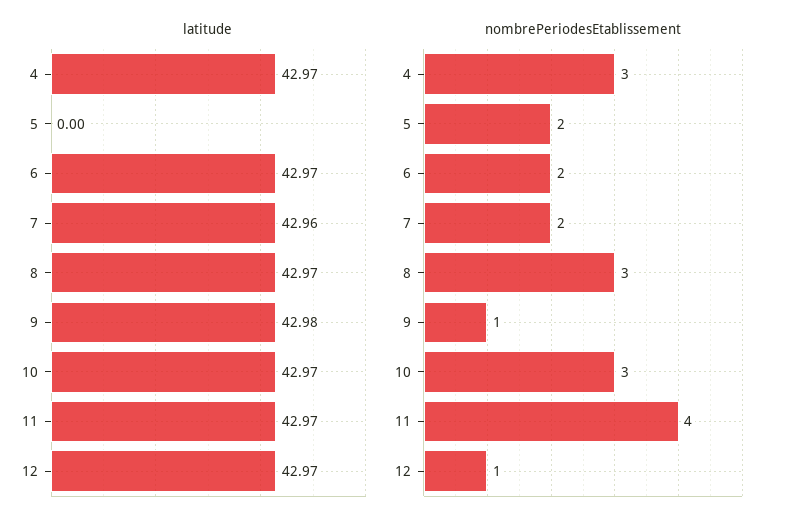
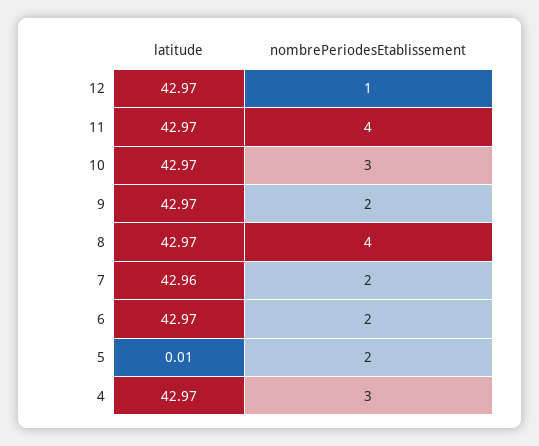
  {
    "latitude": {
      "4": 42.97,
-     "5": 0,
+     "5": 0.01,
      "6": 42.97,
      "7": 42.96,
      "8": 42.97,
-     "9": 42.98,
+     "9": 42.97,
      "10": 42.97,
      "11": 42.97,
      "12": 42.97
    },
    "nombrePeriodesEtablissement": {
      "4": 3,
      "5": 2,
      "6": 2,
      "7": 2,
-     "8": 3,
+     "8": 4,
-     "9": 1,
+     "9": 2,
      "10": 3,
      "11": 4,
      "12": 1
    }
  }

